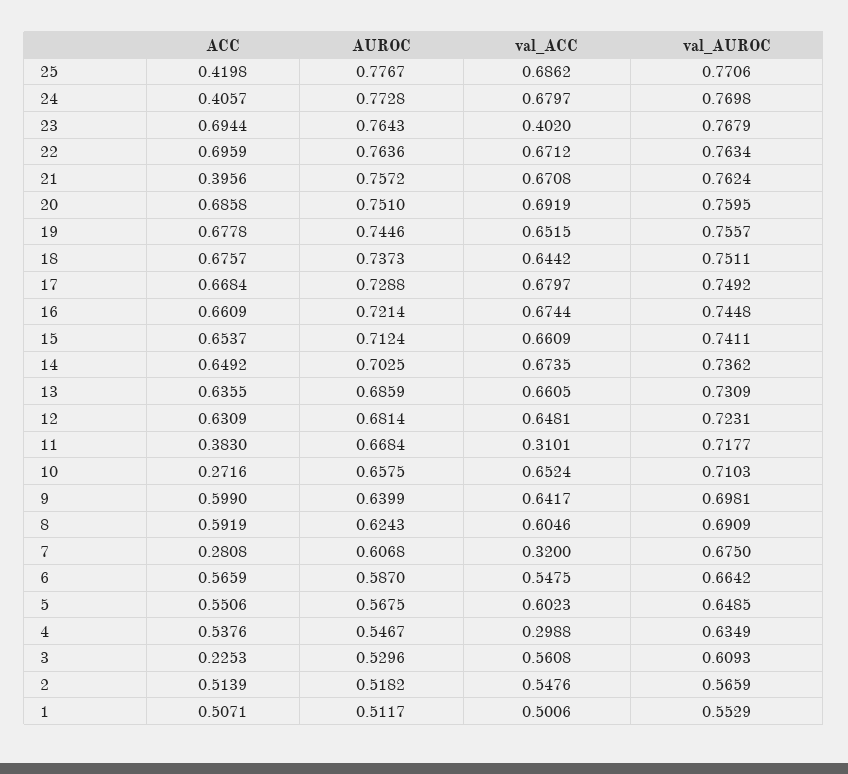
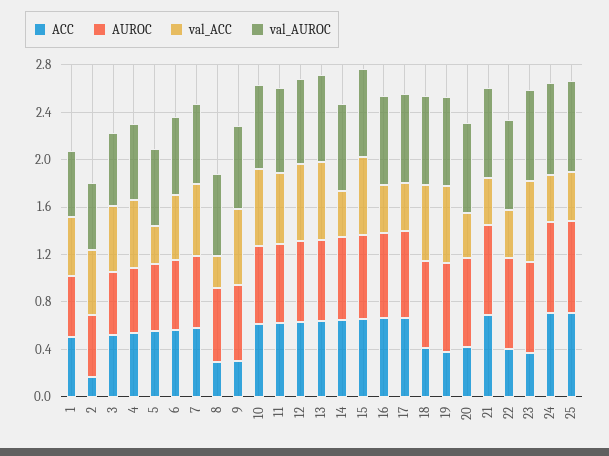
  {
    "ACC": {
-     "25": 0.4198,
+     "25": 0.7,
-     "24": 0.4057,
+     "24": 0.7,
-     "23": 0.6944,
+     "23": 0.4,
-     "22": 0.6959,
+     "22": 0.4,
-     "21": 0.3956,
+     "21": 0.7,
-     "20": 0.6858,
+     "20": 0.4,
-     "19": 0.6778,
+     "19": 0.4,
-     "18": 0.6757,
+     "18": 0.4,
      "17": 0.6684,
      "16": 0.6609,
      "15": 0.6537,
      "14": 0.6492,
      "13": 0.6355,
      "12": 0.6309,
-     "11": 0.383,
+     "11": 0.6,
-     "10": 0.2716,
+     "10": 0.6,
-     "9": 0.599,
+     "9": 0.3,
-     "8": 0.5919,
+     "8": 0.3,
-     "7": 0.2808,
+     "7": 0.6,
      "6": 0.5659,
      "5": 0.5506,
      "4": 0.5376,
-     "3": 0.2253,
+     "3": 0.5,
-     "2": 0.5139,
+     "2": 0.2,
      "1": 0.5071
    },
    "AUROC": {
      "25": 0.7767,
      "24": 0.7728,
      "23": 0.7643,
      "22": 0.7636,
      "21": 0.7572,
      "20": 0.751,
      "19": 0.7446,
      "18": 0.7373,
      "17": 0.7288,
      "16": 0.7214,
      "15": 0.7124,
      "14": 0.7025,
      "13": 0.6859,
      "12": 0.6814,
      "11": 0.6684,
      "10": 0.6575,
      "9": 0.6399,
      "8": 0.6243,
      "7": 0.6068,
      "6": 0.587,
      "5": 0.5675,
      "4": 0.5467,
      "3": 0.5296,
      "2": 0.5182,
      "1": 0.5117
    },
    "val_ACC": {
-     "25": 0.6862,
+     "25": 0.4,
-     "24": 0.6797,
+     "24": 0.4,
-     "23": 0.402,
+     "23": 0.7,
-     "22": 0.6712,
+     "22": 0.4,
-     "21": 0.6708,
+     "21": 0.4,
-     "20": 0.6919,
+     "20": 0.4,
      "19": 0.6515,
      "18": 0.6442,
-     "17": 0.6797,
+     "17": 0.4,
-     "16": 0.6744,
+     "16": 0.4,
      "15": 0.6609,
-     "14": 0.6735,
+     "14": 0.4,
      "13": 0.6605,
      "12": 0.6481,
-     "11": 0.3101,
+     "11": 0.6,
      "10": 0.6524,
      "9": 0.6417,
-     "8": 0.6046,
+     "8": 0.3,
-     "7": 0.32,
+     "7": 0.6,
      "6": 0.5475,
-     "5": 0.6023,
+     "5": 0.3,
-     "4": 0.2988,
+     "4": 0.6,
      "3": 0.5608,
      "2": 0.5476,
      "1": 0.5006
    },
    "val_AUROC": {
      "25": 0.7706,
      "24": 0.7698,
      "23": 0.7679,
      "22": 0.7634,
      "21": 0.7624,
      "20": 0.7595,
      "19": 0.7557,
      "18": 0.7511,
      "17": 0.7492,
      "16": 0.7448,
      "15": 0.7411,
      "14": 0.7362,
      "13": 0.7309,
      "12": 0.7231,
      "11": 0.7177,
      "10": 0.7103,
      "9": 0.6981,
      "8": 0.6909,
      "7": 0.675,
      "6": 0.6642,
      "5": 0.6485,
      "4": 0.6349,
      "3": 0.6093,
      "2": 0.5659,
      "1": 0.5529
    }
  }

